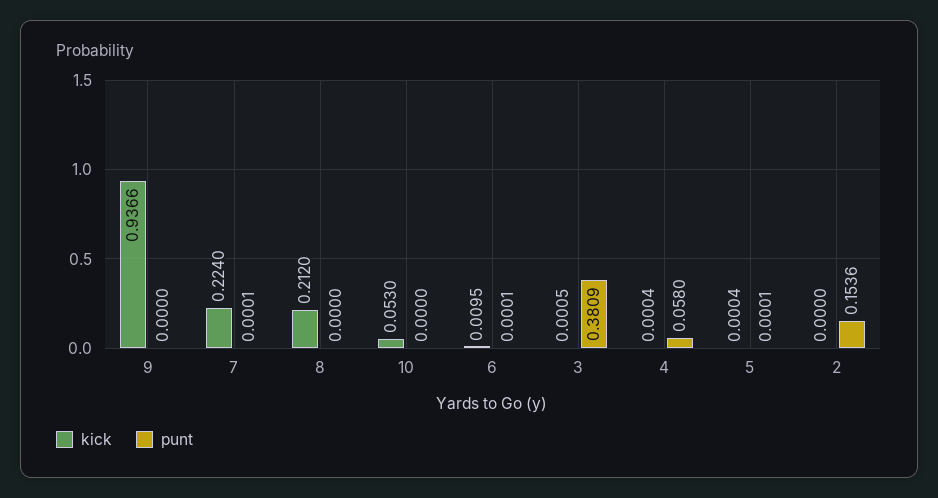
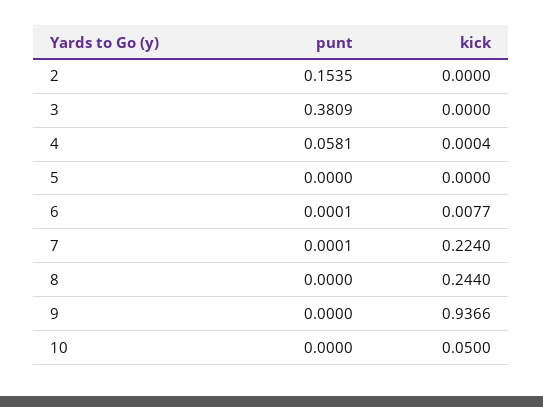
  {
    "kick": {
      "9": 0.9366,
      "7": 0.224,
-     "8": 0.212,
+     "8": 0.244,
-     "10": 0.053,
+     "10": 0.05,
-     "6": 0.0095,
+     "6": 0.0077,
-     "3": 0.0005,
+     "3": 0,
      "4": 0.0004,
-     "5": 0.0004,
+     "5": 0,
      "2": 0
    },
    "punt": {
      "9": 0,
      "7": 0.0001,
      "8": 0,
      "10": 0,
      "6": 0.0001,
      "3": 0.3809,
-     "4": 0.058,
+     "4": 0.0581,
-     "5": 0.0001,
+     "5": 0,
-     "2": 0.1536
+     "2": 0.1535
    }
  }

